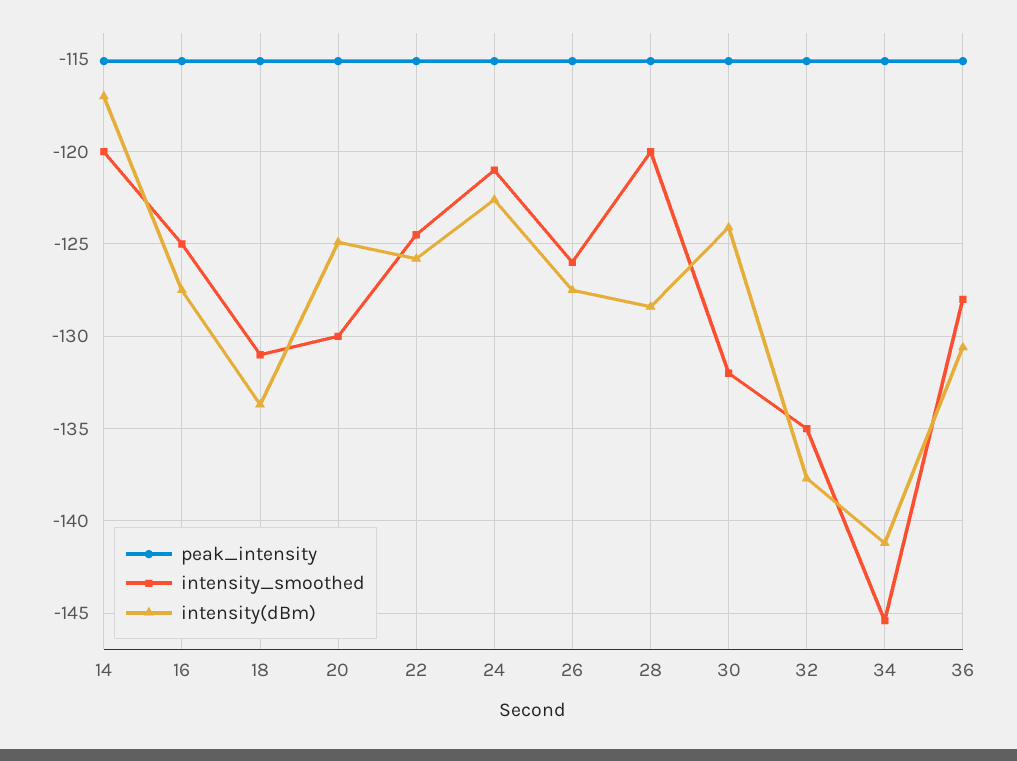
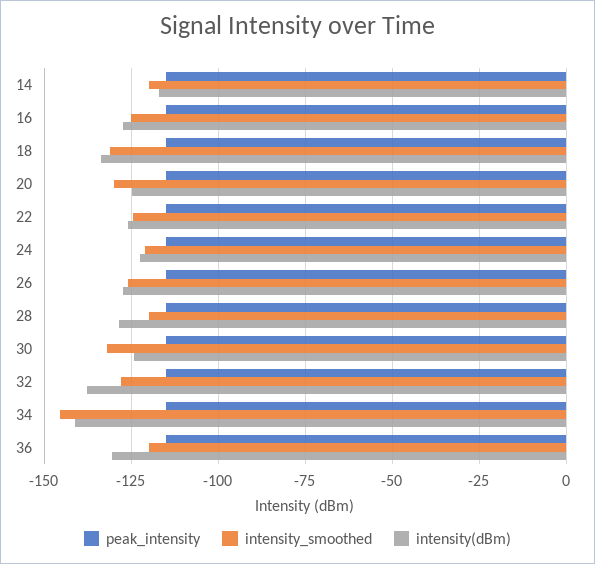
  {
    "peak_intensity": {
      "14": -115,
      "16": -115,
      "18": -115,
      "20": -115,
      "22": -115,
      "24": -115,
      "26": -115,
      "28": -115,
      "30": -115,
      "32": -115,
      "34": -115,
      "36": -115
    },
    "intensity_smoothed": {
      "14": -120,
      "16": -125,
      "18": -131,
      "20": -130,
      "22": -124.5,
      "24": -121,
      "26": -126,
      "28": -120,
      "30": -132,
-     "32": -135,
+     "32": -127.5,
      "34": -145.5,
-     "36": -128
+     "36": -120
    },
    "intensity(dBm)": {
      "14": -117,
      "16": -127.5,
      "18": -133.5,
      "20": -125,
      "22": -126,
      "24": -122.5,
      "26": -127.5,
      "28": -128.5,
      "30": -124,
      "32": -137.5,
      "34": -141,
      "36": -130.5
    }
  }

